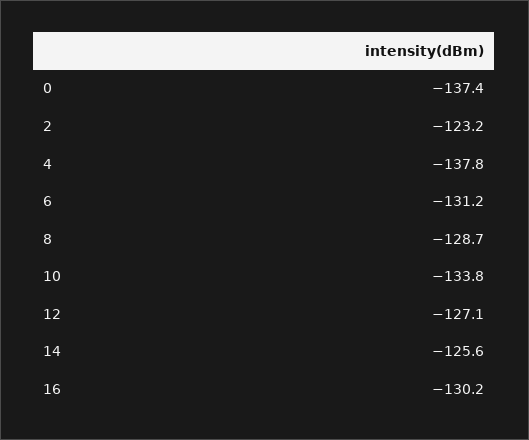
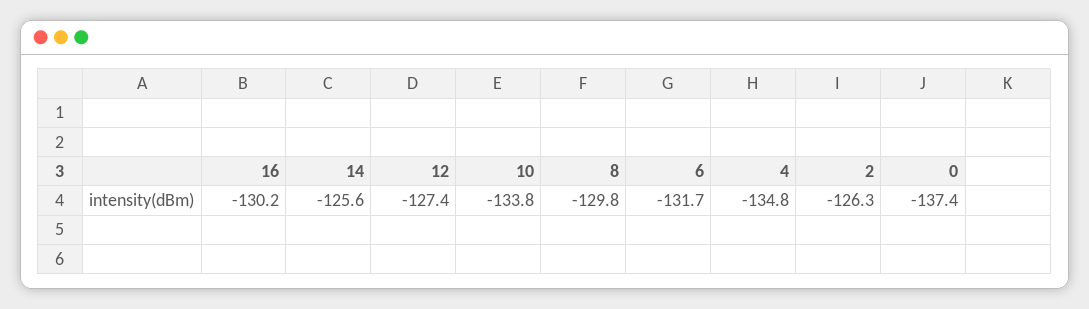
  {
    "0": -137.4,
-   "2": -123.2,
+   "2": -126.3,
-   "4": -137.8,
+   "4": -134.8,
-   "6": -131.2,
+   "6": -131.7,
-   "8": -128.7,
+   "8": -129.8,
    "10": -133.8,
-   "12": -127.1,
+   "12": -127.4,
    "14": -125.6,
    "16": -130.2
  }

